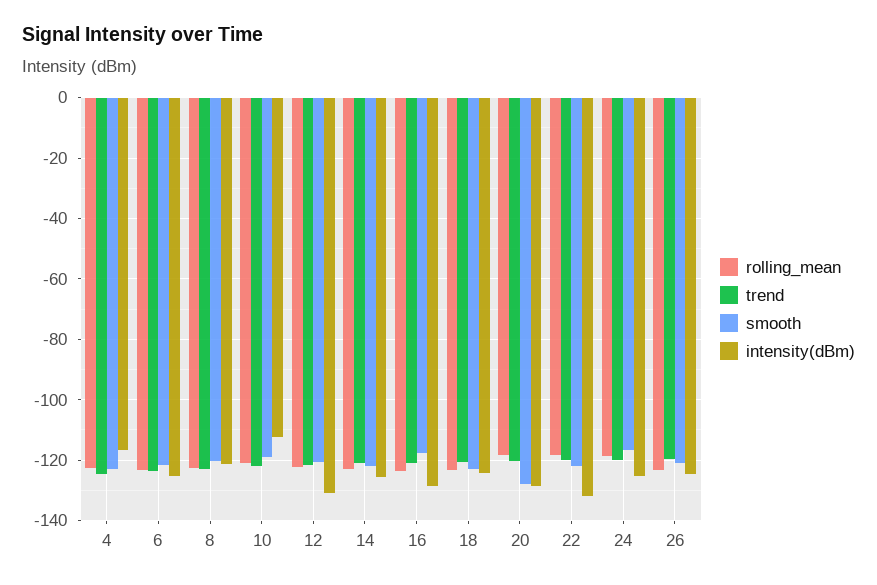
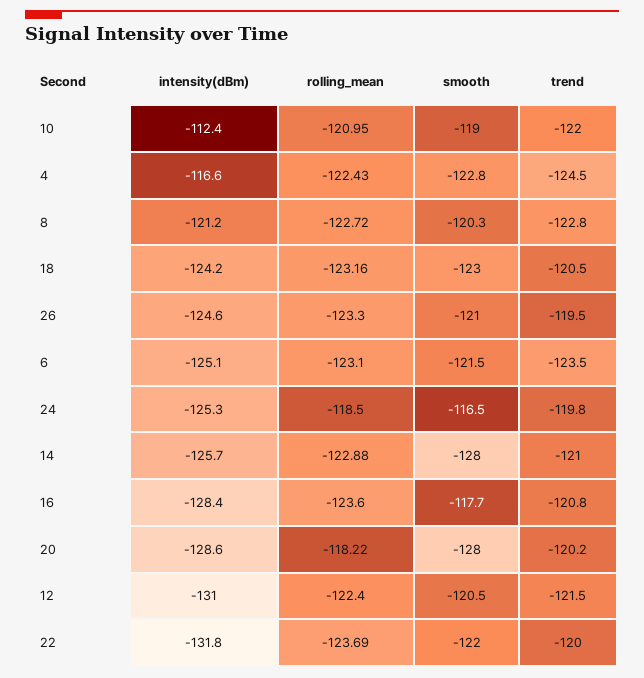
  {
    "rolling_mean": {
      "4": -122.43,
      "6": -123.1,
      "8": -122.72,
      "10": -120.95,
      "12": -122.4,
      "14": -122.88,
      "16": -123.6,
      "18": -123.16,
      "20": -118.22,
-     "22": -118,
+     "22": -123.69,
      "24": -118.5,
      "26": -123.3
    },
    "trend": {
      "4": -124.5,
      "6": -123.5,
      "8": -122.8,
      "10": -122,
      "12": -121.5,
      "14": -121,
      "16": -120.8,
      "18": -120.5,
      "20": -120.2,
      "22": -120,
      "24": -119.8,
      "26": -119.5
    },
    "smooth": {
      "4": -122.8,
      "6": -121.5,
      "8": -120.3,
      "10": -119,
      "12": -120.5,
-     "14": -122,
+     "14": -128,
      "16": -117.7,
      "18": -123,
      "20": -128,
      "22": -122,
      "24": -116.5,
      "26": -121
    },
    "intensity(dBm)": {
      "4": -116.6,
      "6": -125.1,
      "8": -121.2,
      "10": -112.4,
      "12": -131,
      "14": -125.7,
      "16": -128.4,
      "18": -124.2,
      "20": -128.6,
      "22": -131.8,
      "24": -125.3,
      "26": -124.6
    }
  }

